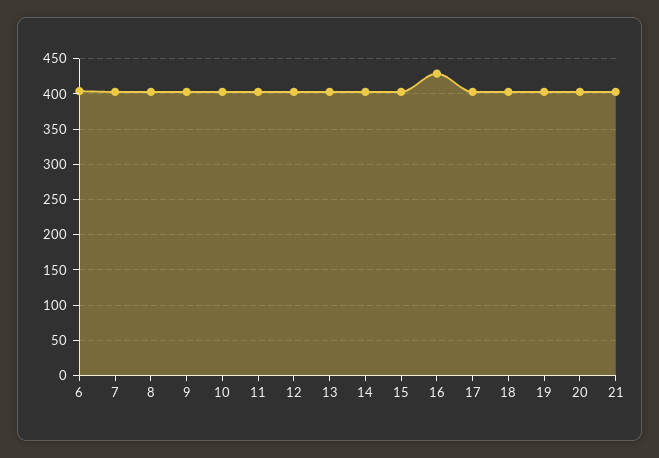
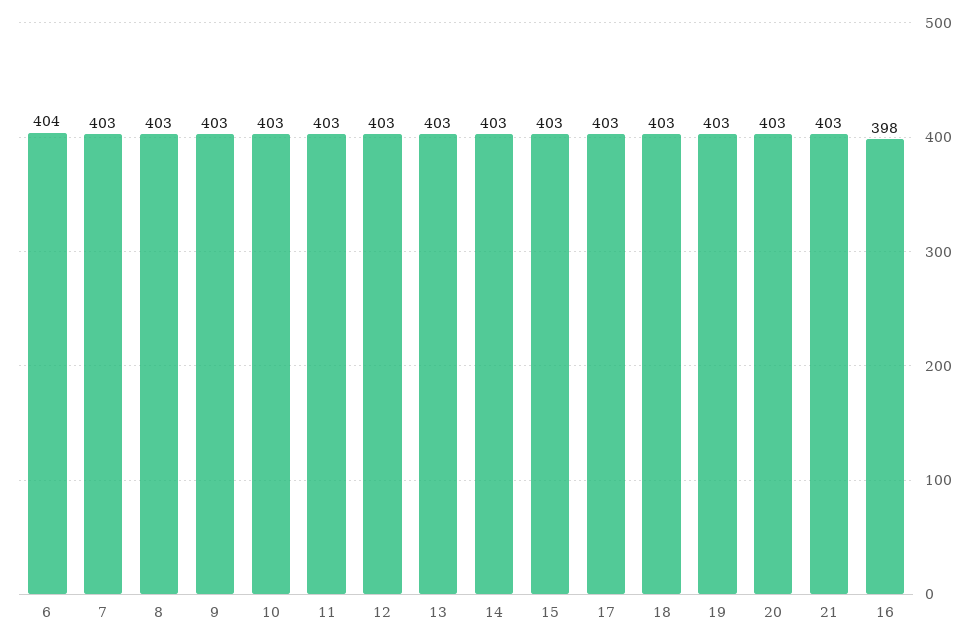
  {
    "6": 404,
    "7": 403,
    "8": 403,
    "9": 403,
    "10": 403,
    "11": 403,
    "12": 403,
    "13": 403,
    "14": 403,
    "15": 403,
-   "16": 430,
+   "16": 398,
    "17": 403,
    "18": 403,
    "19": 403,
    "20": 403,
    "21": 403
  }

